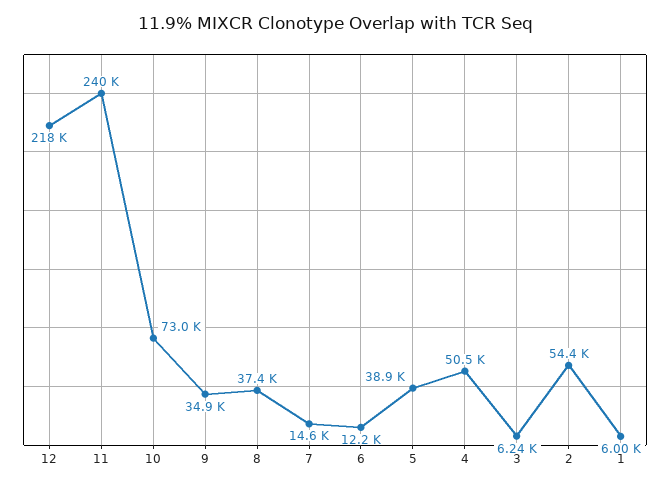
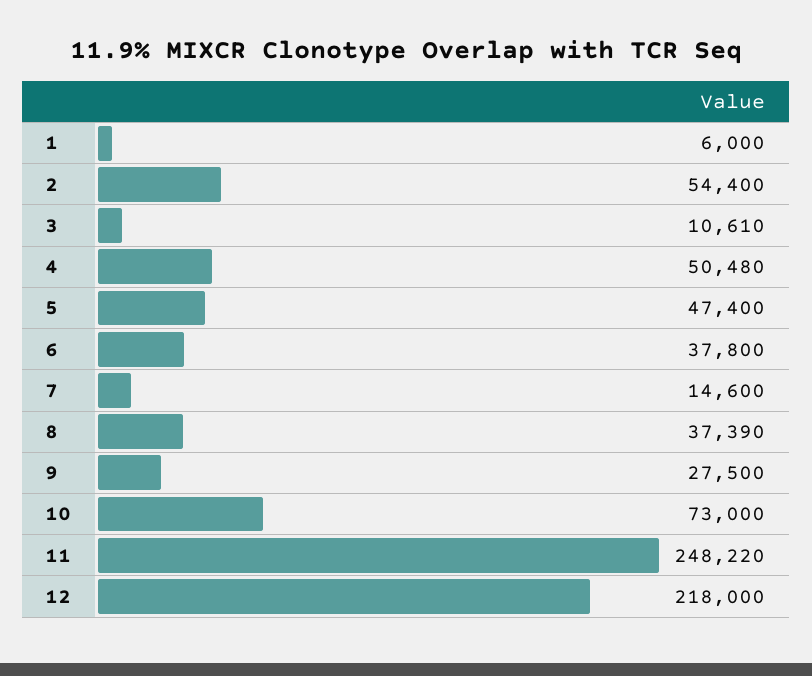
  {
    "12": 218000,
-   "11": 240000,
+   "11": 248220,
    "10": 73000,
-   "9": 34900,
+   "9": 27500,
    "8": 37390,
    "7": 14600,
-   "6": 12200,
+   "6": 37800,
-   "5": 38900,
+   "5": 47400,
    "4": 50480,
-   "3": 6240,
+   "3": 10610,
    "2": 54400,
    "1": 6000
  }

